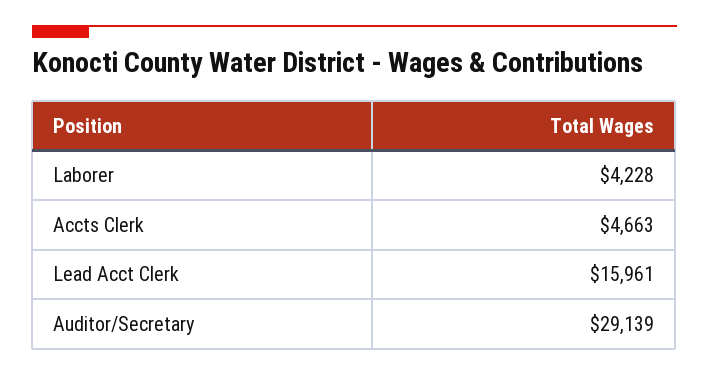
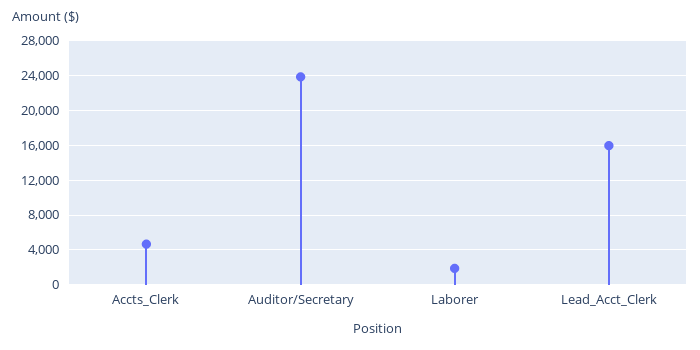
  {
-   "Laborer": 4228,
+   "Laborer": 2000,
    "Accts Clerk": 4663,
    "Lead Acct Clerk": 15961,
-   "Auditor/Secretary": 29139
+   "Auditor/Secretary": 24000
  }

